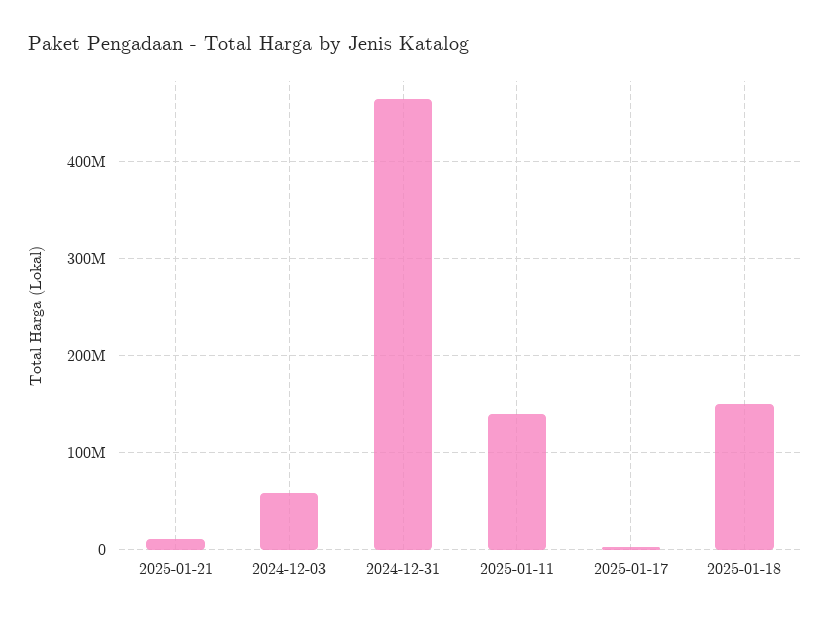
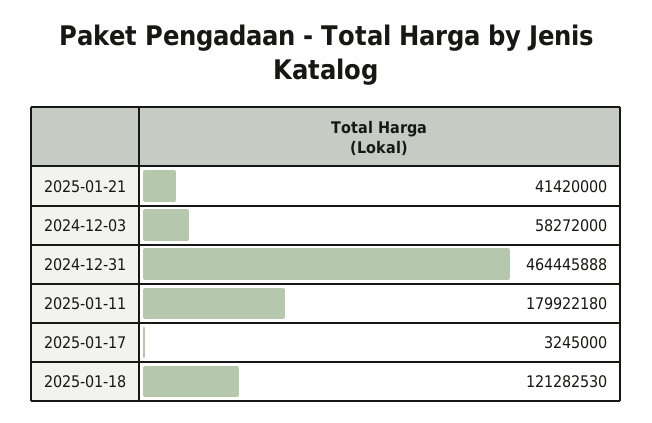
  {
-   "2025-01-21": 10000000,
+   "2025-01-21": 41420000,
    "2024-12-03": 58272000,
    "2024-12-31": 464445888,
-   "2025-01-11": 140000000,
+   "2025-01-11": 179922180,
    "2025-01-17": 3245000,
-   "2025-01-18": 150000000
+   "2025-01-18": 121282530
  }

